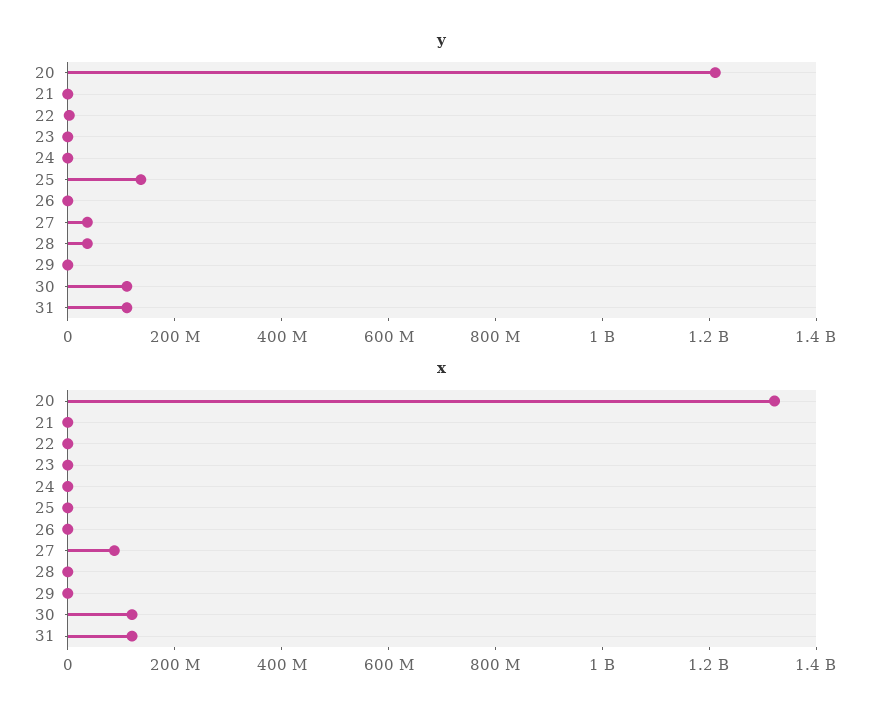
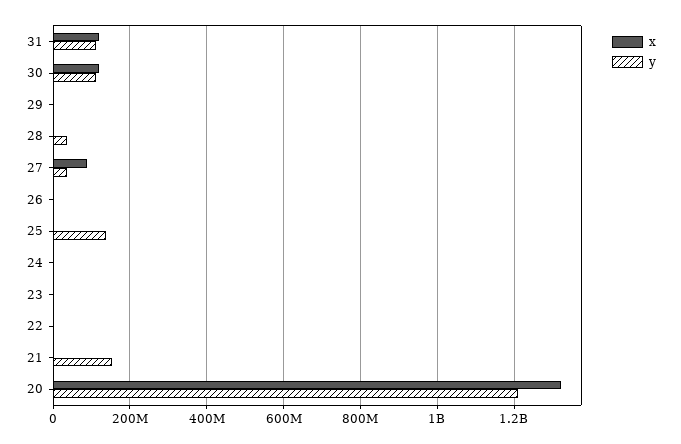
  {
    "y": {
      "20": 1220000000,
-     "21": 0,
+     "21": 160000000,
      "22": 0,
      "23": 0,
      "24": 0,
      "25": 140000000,
      "26": 0,
      "27": 40000000,
      "28": 40000000,
      "29": 0,
      "30": 120000000,
      "31": 120000000
    },
    "x": {
      "20": 1320000000,
      "21": 0,
      "22": 0,
      "23": 0,
      "24": 0,
      "25": 0,
      "26": 0,
      "27": 80000000,
      "28": 0,
      "29": 0,
      "30": 120000000,
      "31": 120000000
    }
  }

